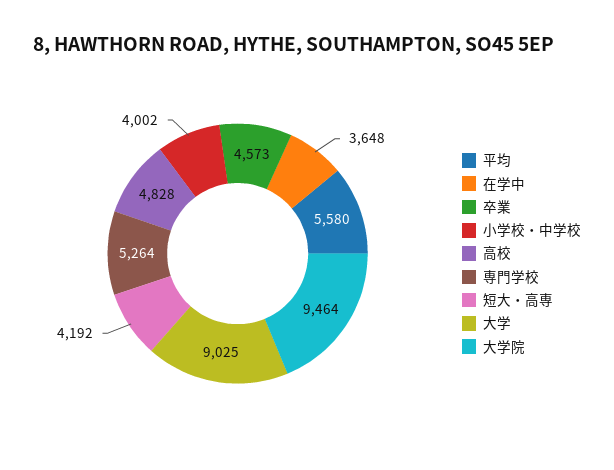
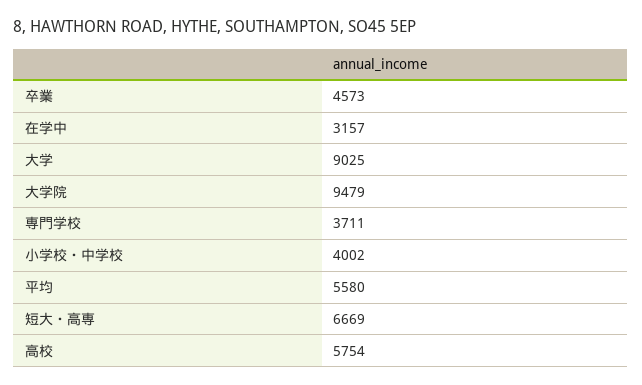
  {
    "平均": 5580,
-   "在学中": 3648,
+   "在学中": 3157,
    "卒業": 4573,
    "小学校・中学校": 4002,
-   "高校": 4828,
+   "高校": 5754,
-   "専門学校": 5264,
+   "専門学校": 3711,
-   "短大・高専": 4192,
+   "短大・高専": 6669,
    "大学": 9025,
-   "大学院": 9464
+   "大学院": 9479
  }

